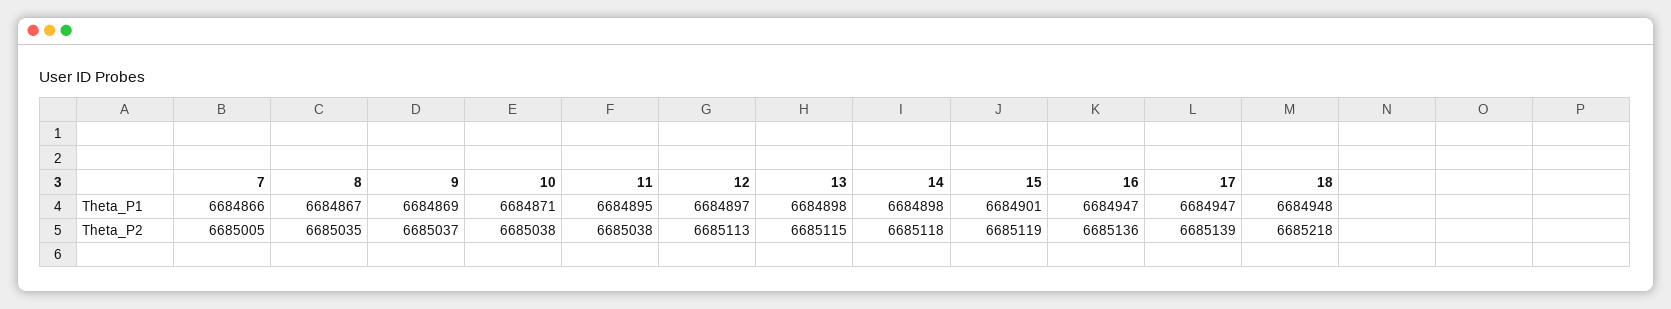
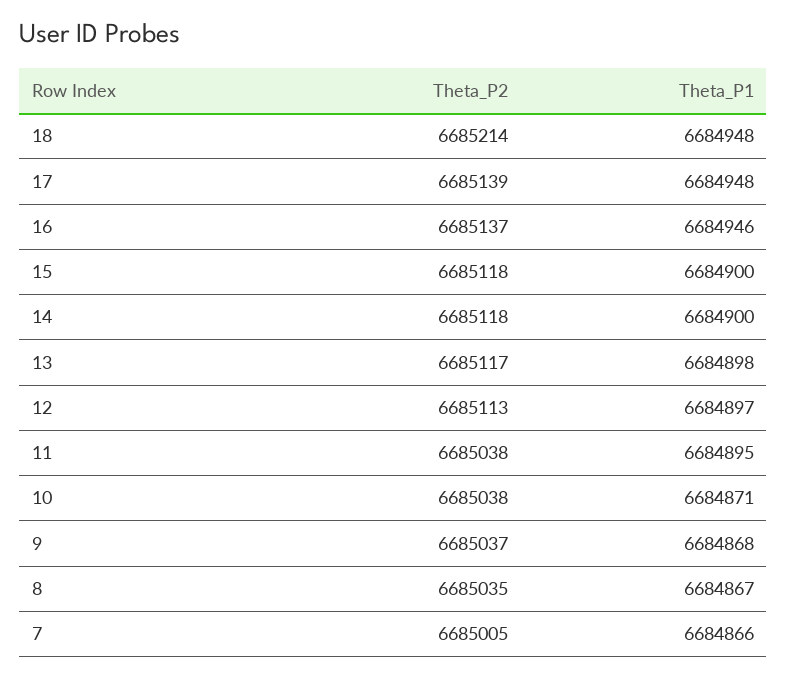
  {
    "7": {
      "Theta_P1": 6684866,
      "Theta_P2": 6685005
    },
    "8": {
      "Theta_P1": 6684867,
      "Theta_P2": 6685035
    },
    "9": {
-     "Theta_P1": 6684869,
+     "Theta_P1": 6684868,
      "Theta_P2": 6685037
    },
    "10": {
      "Theta_P1": 6684871,
      "Theta_P2": 6685038
    },
    "11": {
      "Theta_P1": 6684895,
      "Theta_P2": 6685038
    },
    "12": {
      "Theta_P1": 6684897,
      "Theta_P2": 6685113
    },
    "13": {
      "Theta_P1": 6684898,
-     "Theta_P2": 6685115
+     "Theta_P2": 6685117
    },
    "14": {
-     "Theta_P1": 6684898,
+     "Theta_P1": 6684900,
      "Theta_P2": 6685118
    },
    "15": {
-     "Theta_P1": 6684901,
+     "Theta_P1": 6684900,
-     "Theta_P2": 6685119
+     "Theta_P2": 6685118
    },
    "16": {
-     "Theta_P1": 6684947,
+     "Theta_P1": 6684946,
-     "Theta_P2": 6685136
+     "Theta_P2": 6685137
    },
    "17": {
-     "Theta_P1": 6684947,
+     "Theta_P1": 6684948,
      "Theta_P2": 6685139
    },
    "18": {
      "Theta_P1": 6684948,
-     "Theta_P2": 6685218
+     "Theta_P2": 6685214
    }
  }

